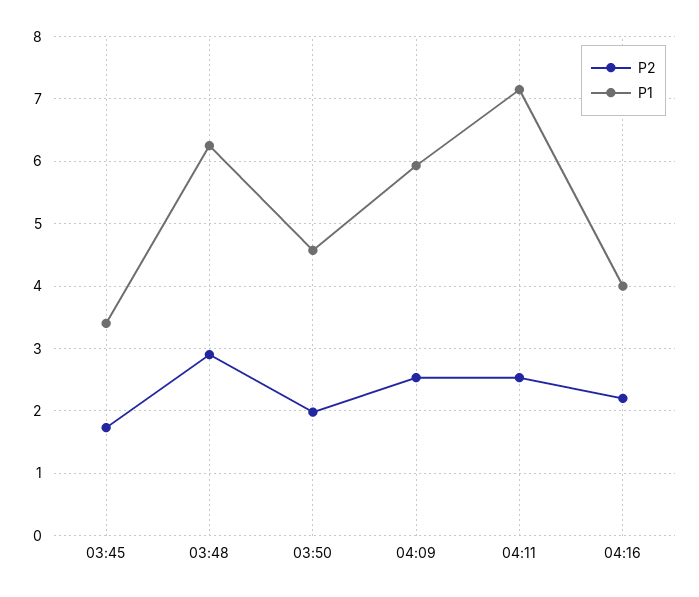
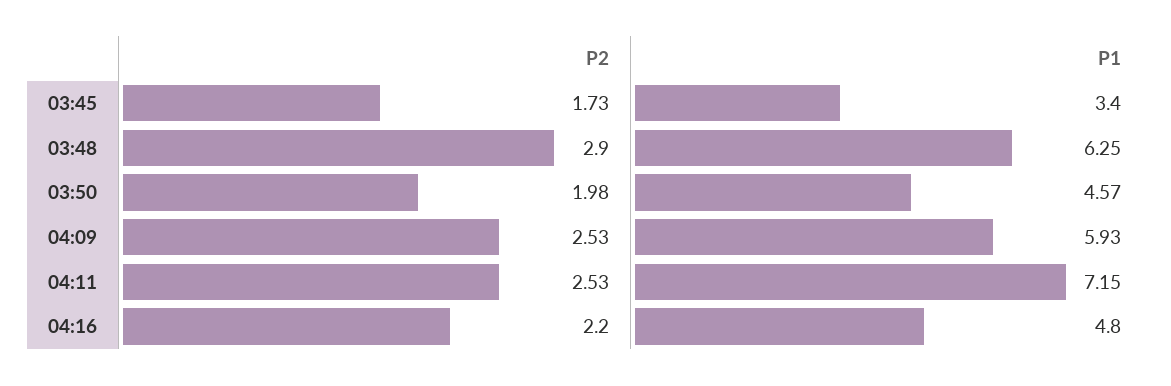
  {
    "P2": {
      "03:45": 1.73,
      "03:48": 2.9,
      "03:50": 1.98,
      "04:09": 2.53,
      "04:11": 2.53,
      "04:16": 2.2
    },
    "P1": {
      "03:45": 3.4,
      "03:48": 6.25,
      "03:50": 4.57,
      "04:09": 5.93,
      "04:11": 7.15,
-     "04:16": 4
+     "04:16": 4.8
    }
  }

